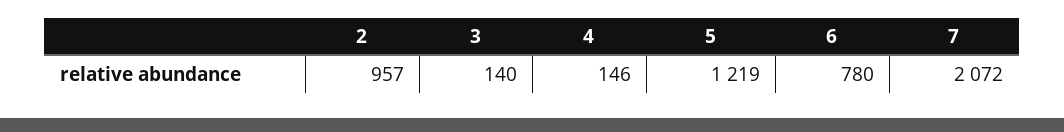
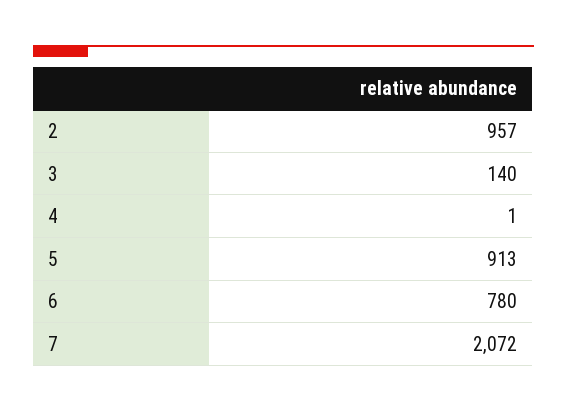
  {
    "2": 957,
    "3": 140,
-   "4": 146,
+   "4": 1,
-   "5": 1219,
+   "5": 913,
    "6": 780,
    "7": 2072
  }

